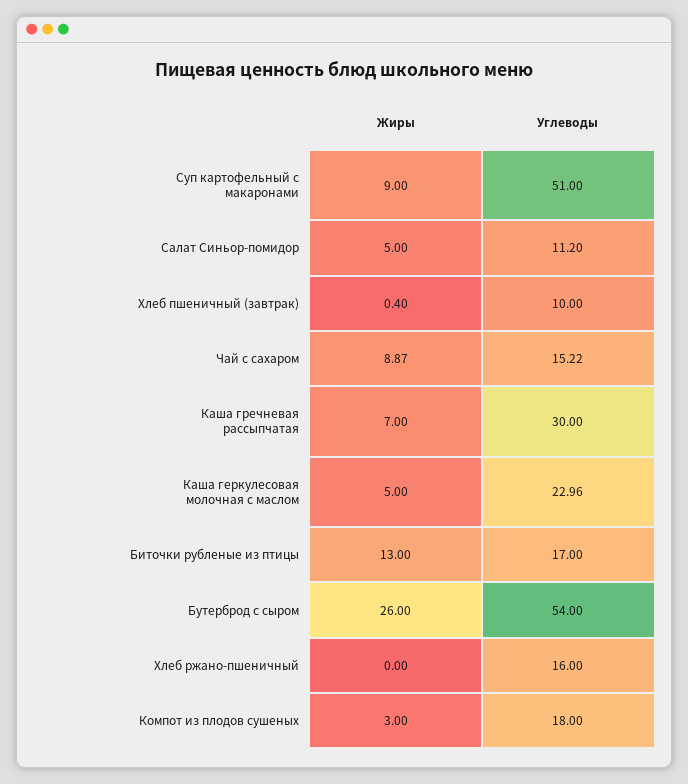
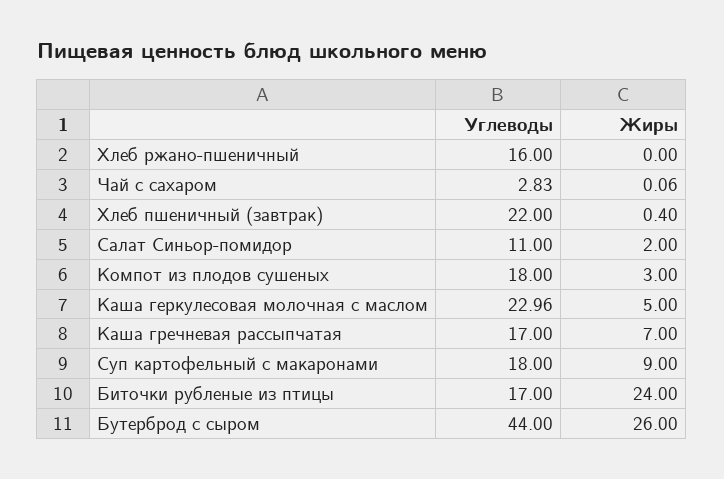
  {
    "Жиры": {
      "Суп картофельный с макаронами": 9,
-     "Салат Синьор-помидор": 5,
+     "Салат Синьор-помидор": 2,
      "Хлеб пшеничный (завтрак)": 0.4,
-     "Чай с сахаром": 8.87,
+     "Чай с сахаром": 0.06,
      "Каша гречневая рассыпчатая": 7,
      "Каша геркулесовая молочная с маслом": 5,
-     "Биточки рубленые из птицы": 13,
+     "Биточки рубленые из птицы": 24,
      "Бутерброд с сыром": 26,
      "Хлеб ржано-пшеничный": 0,
      "Компот из плодов сушеных": 3
    },
    "Углеводы": {
-     "Суп картофельный с макаронами": 51,
+     "Суп картофельный с макаронами": 18,
-     "Салат Синьор-помидор": 11.2,
+     "Салат Синьор-помидор": 11,
-     "Хлеб пшеничный (завтрак)": 10,
+     "Хлеб пшеничный (завтрак)": 22,
-     "Чай с сахаром": 15.22,
+     "Чай с сахаром": 2.83,
-     "Каша гречневая рассыпчатая": 30,
+     "Каша гречневая рассыпчатая": 17,
      "Каша геркулесовая молочная с маслом": 22.96,
      "Биточки рубленые из птицы": 17,
-     "Бутерброд с сыром": 54,
+     "Бутерброд с сыром": 44,
      "Хлеб ржано-пшеничный": 16,
      "Компот из плодов сушеных": 18
    }
  }

